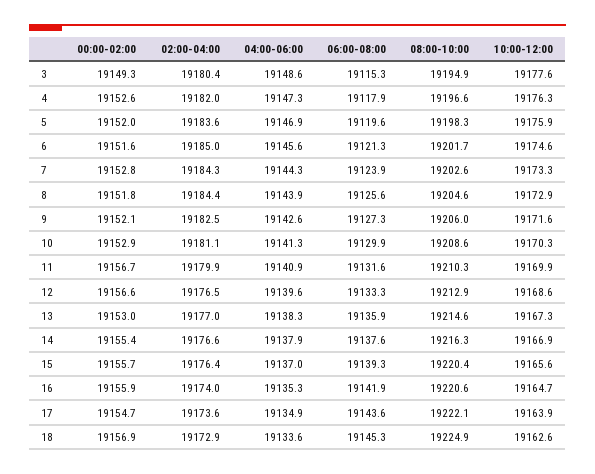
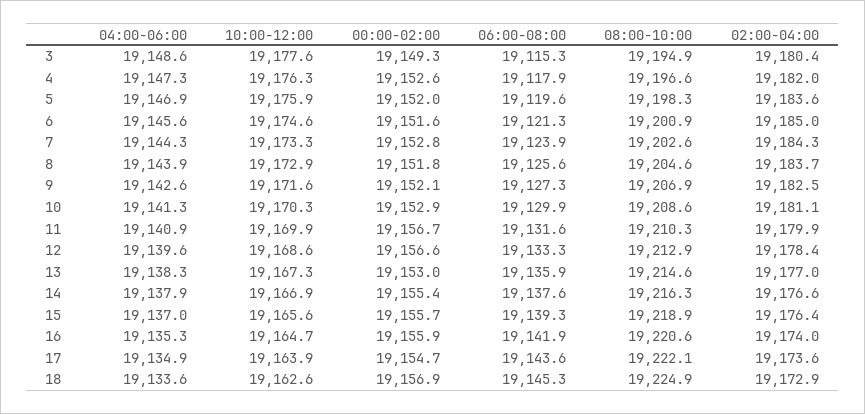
  {
    "00:00-02:00": {
      "3": 19149.3,
      "4": 19152.6,
      "5": 19152,
      "6": 19151.6,
      "7": 19152.8,
      "8": 19151.8,
      "9": 19152.1,
      "10": 19152.9,
      "11": 19156.7,
      "12": 19156.6,
      "13": 19153,
      "14": 19155.4,
      "15": 19155.7,
      "16": 19155.9,
      "17": 19154.7,
      "18": 19156.9
    },
    "02:00-04:00": {
      "3": 19180.4,
      "4": 19182,
      "5": 19183.6,
      "6": 19185,
      "7": 19184.3,
-     "8": 19184.4,
+     "8": 19183.7,
      "9": 19182.5,
      "10": 19181.1,
      "11": 19179.9,
-     "12": 19176.5,
+     "12": 19178.4,
      "13": 19177,
      "14": 19176.6,
      "15": 19176.4,
      "16": 19174,
      "17": 19173.6,
      "18": 19172.9
    },
    "04:00-06:00": {
      "3": 19148.6,
      "4": 19147.3,
      "5": 19146.9,
      "6": 19145.6,
      "7": 19144.3,
      "8": 19143.9,
      "9": 19142.6,
      "10": 19141.3,
      "11": 19140.9,
      "12": 19139.6,
      "13": 19138.3,
      "14": 19137.9,
      "15": 19137,
      "16": 19135.3,
      "17": 19134.9,
      "18": 19133.6
    },
    "06:00-08:00": {
      "3": 19115.3,
      "4": 19117.9,
      "5": 19119.6,
      "6": 19121.3,
      "7": 19123.9,
      "8": 19125.6,
      "9": 19127.3,
      "10": 19129.9,
      "11": 19131.6,
      "12": 19133.3,
      "13": 19135.9,
      "14": 19137.6,
      "15": 19139.3,
      "16": 19141.9,
      "17": 19143.6,
      "18": 19145.3
    },
    "08:00-10:00": {
      "3": 19194.9,
      "4": 19196.6,
      "5": 19198.3,
-     "6": 19201.7,
+     "6": 19200.9,
      "7": 19202.6,
      "8": 19204.6,
-     "9": 19206,
+     "9": 19206.9,
      "10": 19208.6,
      "11": 19210.3,
      "12": 19212.9,
      "13": 19214.6,
      "14": 19216.3,
-     "15": 19220.4,
+     "15": 19218.9,
      "16": 19220.6,
      "17": 19222.1,
      "18": 19224.9
    },
    "10:00-12:00": {
      "3": 19177.6,
      "4": 19176.3,
      "5": 19175.9,
      "6": 19174.6,
      "7": 19173.3,
      "8": 19172.9,
      "9": 19171.6,
      "10": 19170.3,
      "11": 19169.9,
      "12": 19168.6,
      "13": 19167.3,
      "14": 19166.9,
      "15": 19165.6,
      "16": 19164.7,
      "17": 19163.9,
      "18": 19162.6
    }
  }

